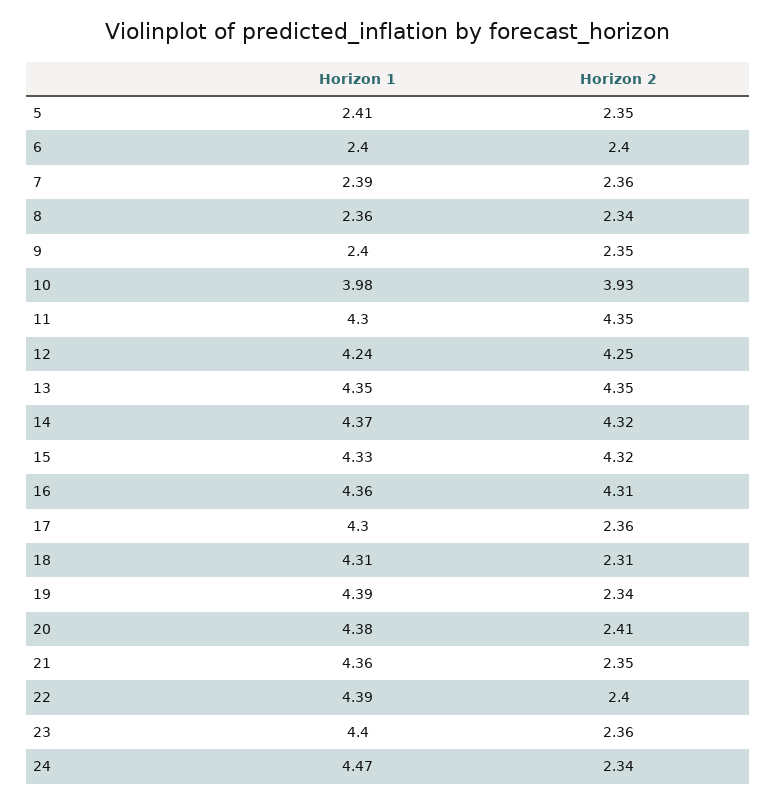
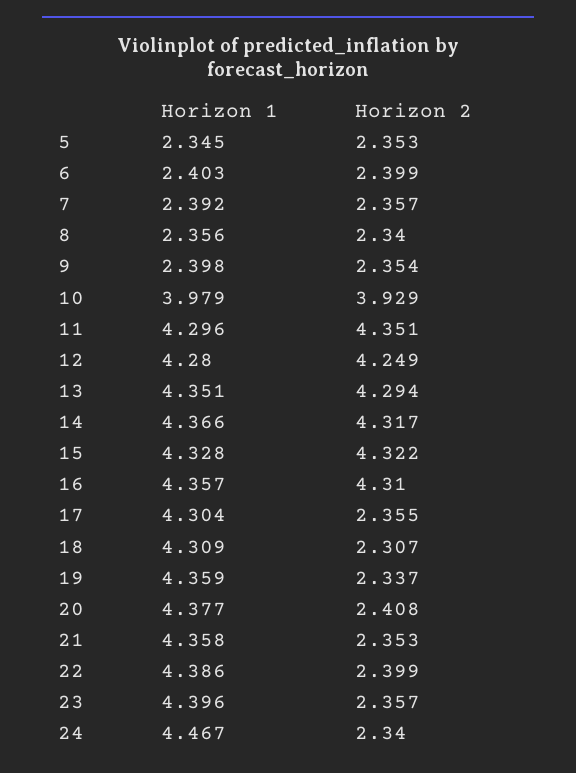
  {
    "Horizon 1": {
-     "5": 2.41,
+     "5": 2.345,
      "6": 2.403,
      "7": 2.392,
      "8": 2.356,
      "9": 2.398,
      "10": 3.979,
      "11": 4.296,
-     "12": 4.24,
+     "12": 4.28,
      "13": 4.351,
      "14": 4.366,
      "15": 4.328,
      "16": 4.357,
      "17": 4.304,
      "18": 4.309,
-     "19": 4.39,
+     "19": 4.359,
      "20": 4.377,
      "21": 4.358,
      "22": 4.386,
      "23": 4.396,
      "24": 4.467
    },
    "Horizon 2": {
      "5": 2.353,
      "6": 2.399,
      "7": 2.357,
      "8": 2.34,
      "9": 2.354,
      "10": 3.929,
      "11": 4.351,
      "12": 4.249,
-     "13": 4.35,
+     "13": 4.294,
      "14": 4.317,
      "15": 4.322,
      "16": 4.31,
      "17": 2.355,
      "18": 2.307,
      "19": 2.337,
      "20": 2.408,
      "21": 2.353,
      "22": 2.399,
      "23": 2.357,
      "24": 2.34
    }
  }

